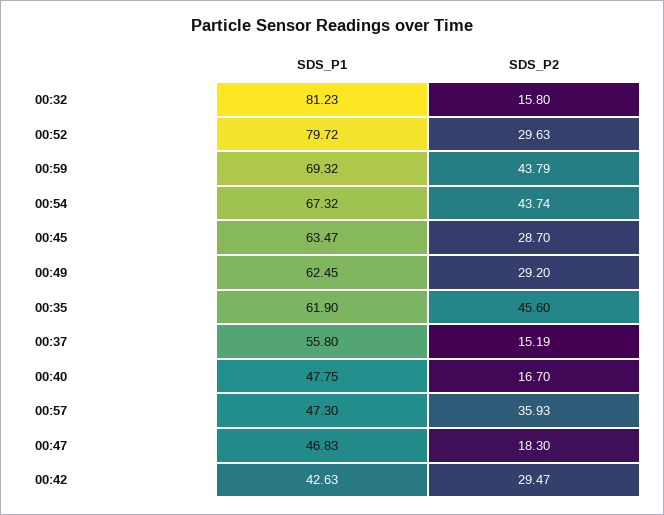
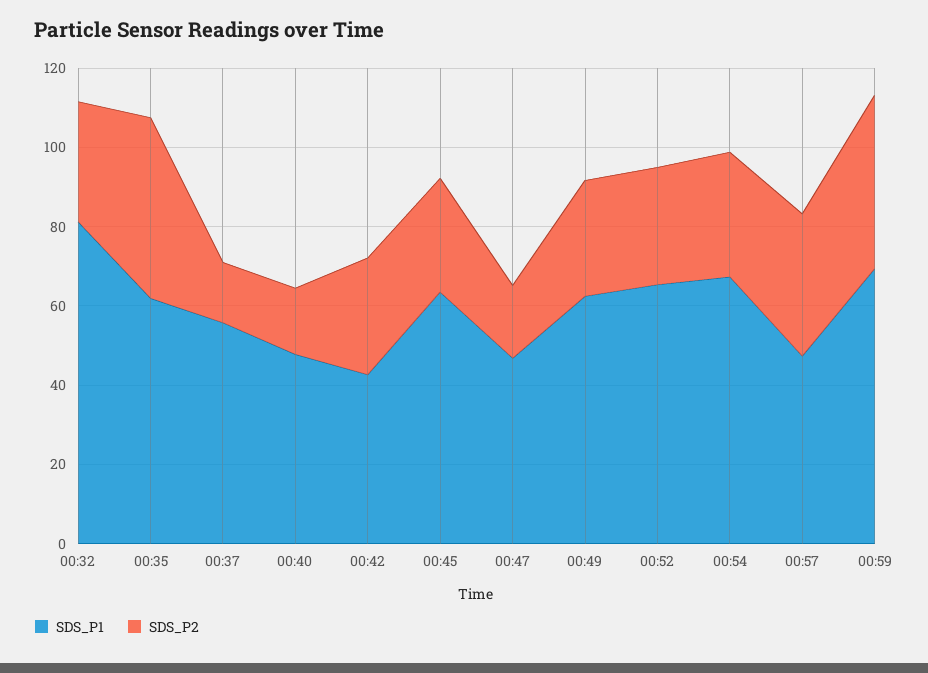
  {
    "SDS_P1": {
      "00:32": 81.23,
-     "00:52": 79.72,
+     "00:52": 65,
      "00:59": 69.32,
      "00:54": 67.32,
      "00:45": 63.47,
      "00:49": 62.45,
      "00:35": 61.9,
      "00:37": 55.8,
      "00:40": 47.75,
      "00:57": 47.3,
      "00:47": 46.83,
      "00:42": 42.63
    },
    "SDS_P2": {
-     "00:32": 15.8,
+     "00:32": 30,
      "00:52": 29.63,
      "00:59": 43.79,
-     "00:54": 43.74,
+     "00:54": 30,
      "00:45": 28.7,
      "00:49": 29.2,
      "00:35": 45.6,
      "00:37": 15.19,
      "00:40": 16.7,
      "00:57": 35.93,
      "00:47": 18.3,
      "00:42": 29.47
    }
  }

